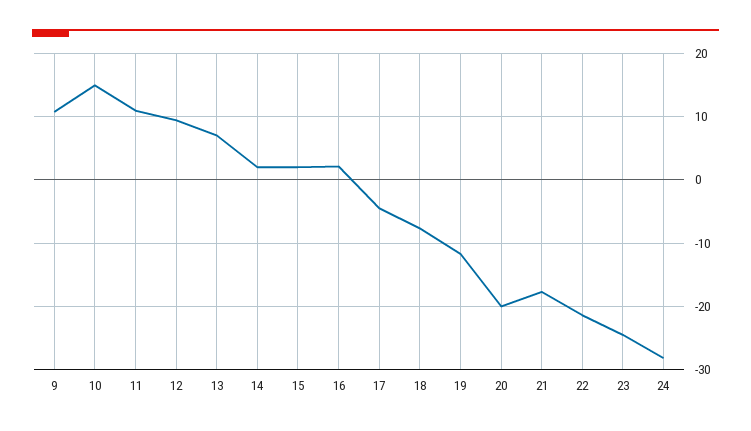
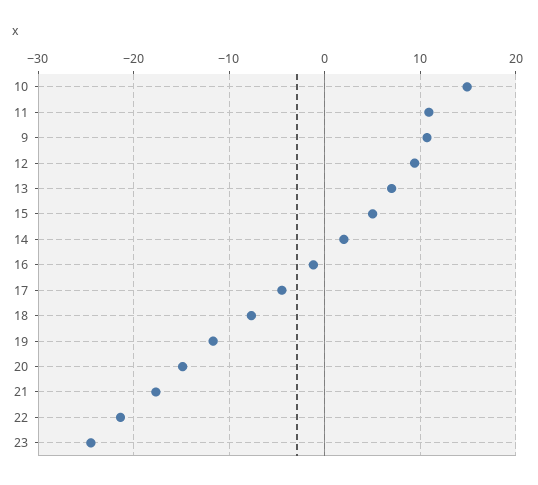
  {
    "9": 11,
    "10": 15,
    "11": 11,
    "12": 9,
    "13": 7,
    "14": 2,
-   "15": 2,
+   "15": 5,
-   "16": 2,
+   "16": -1,
    "17": -5,
    "18": -8,
    "19": -12,
-   "20": -20,
+   "20": -15,
    "21": -18,
    "22": -21,
-   "23": -25,
+   "23": -25
-   "24": -28
  }

